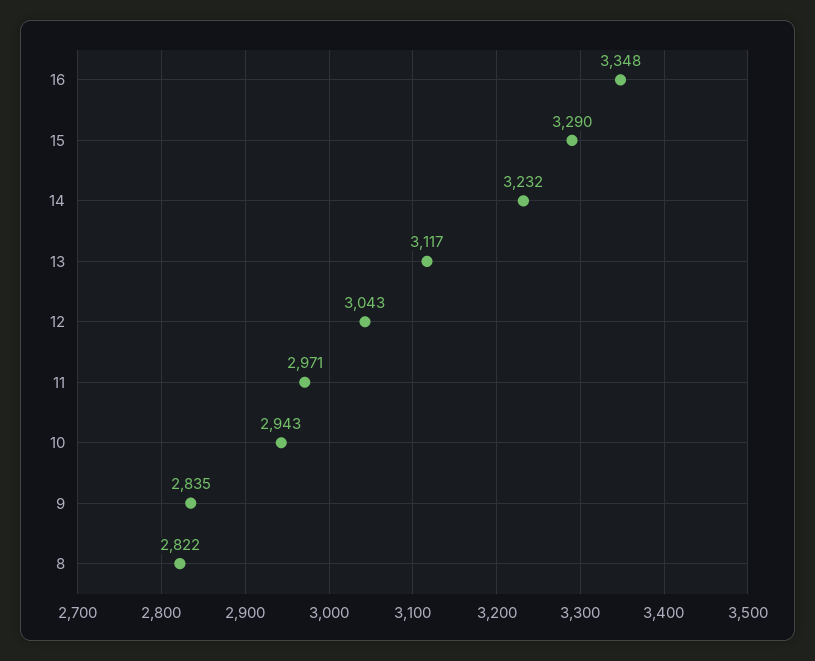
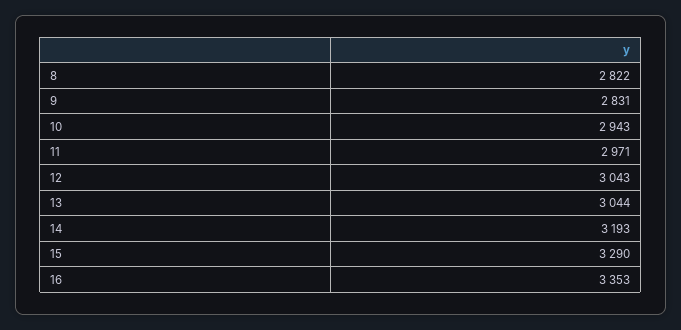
  {
-   "16": 3348,
+   "16": 3353,
    "15": 3290,
-   "14": 3232,
+   "14": 3193,
-   "13": 3117,
+   "13": 3044,
    "12": 3043,
    "11": 2971,
    "10": 2943,
-   "9": 2835,
+   "9": 2831,
    "8": 2822
  }

